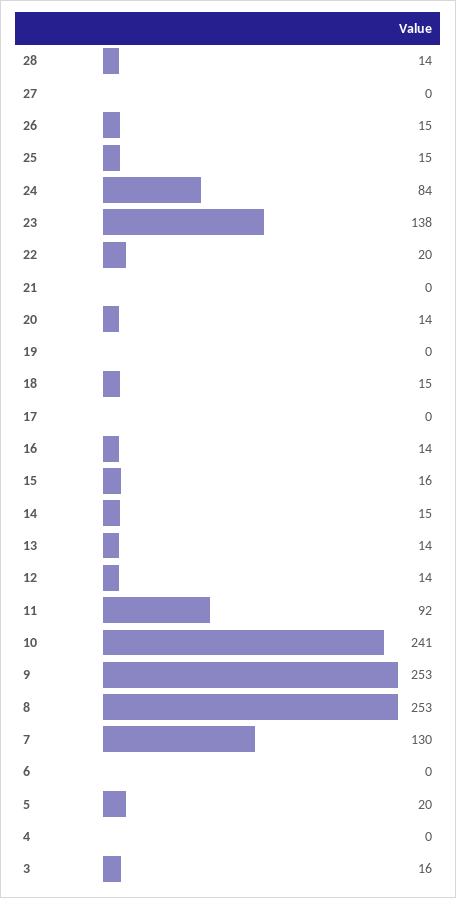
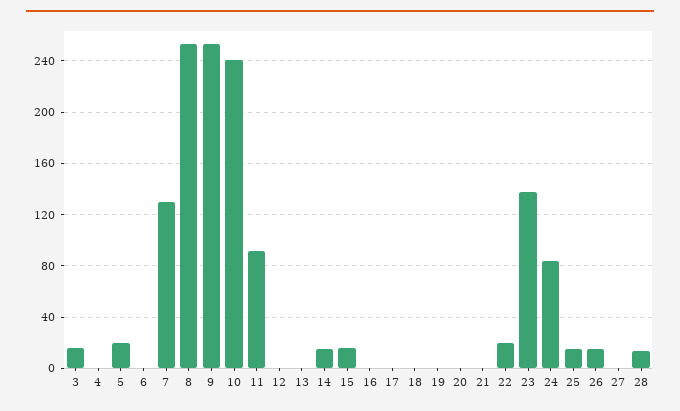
  {
    "28": 14,
    "27": 0,
    "26": 15,
    "25": 15,
    "24": 84,
    "23": 138,
    "22": 20,
    "21": 0,
-   "20": 14,
+   "20": 0,
    "19": 0,
-   "18": 15,
+   "18": 0,
    "17": 0,
-   "16": 14,
+   "16": 0,
    "15": 16,
    "14": 15,
-   "13": 14,
+   "13": 0,
-   "12": 14,
+   "12": 0,
    "11": 92,
    "10": 241,
    "9": 253,
    "8": 253,
    "7": 130,
    "6": 0,
    "5": 20,
    "4": 0,
    "3": 16
  }

